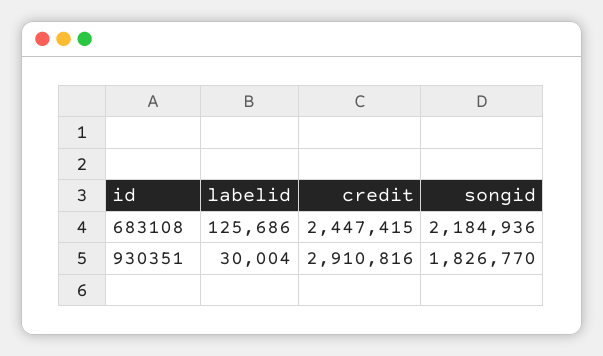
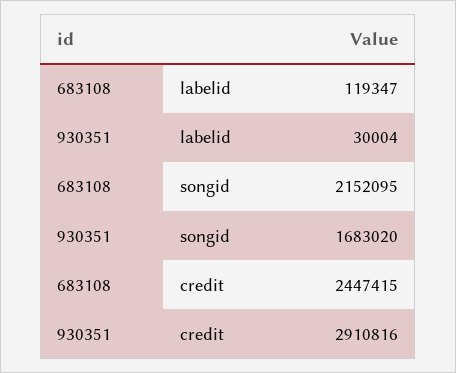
  {
    "labelid": {
-     "683108": 125686,
+     "683108": 119347,
      "930351": 30004
    },
    "credit": {
      "683108": 2447415,
      "930351": 2910816
    },
    "songid": {
-     "683108": 2184936,
+     "683108": 2152095,
-     "930351": 1826770
+     "930351": 1683020
    }
  }

